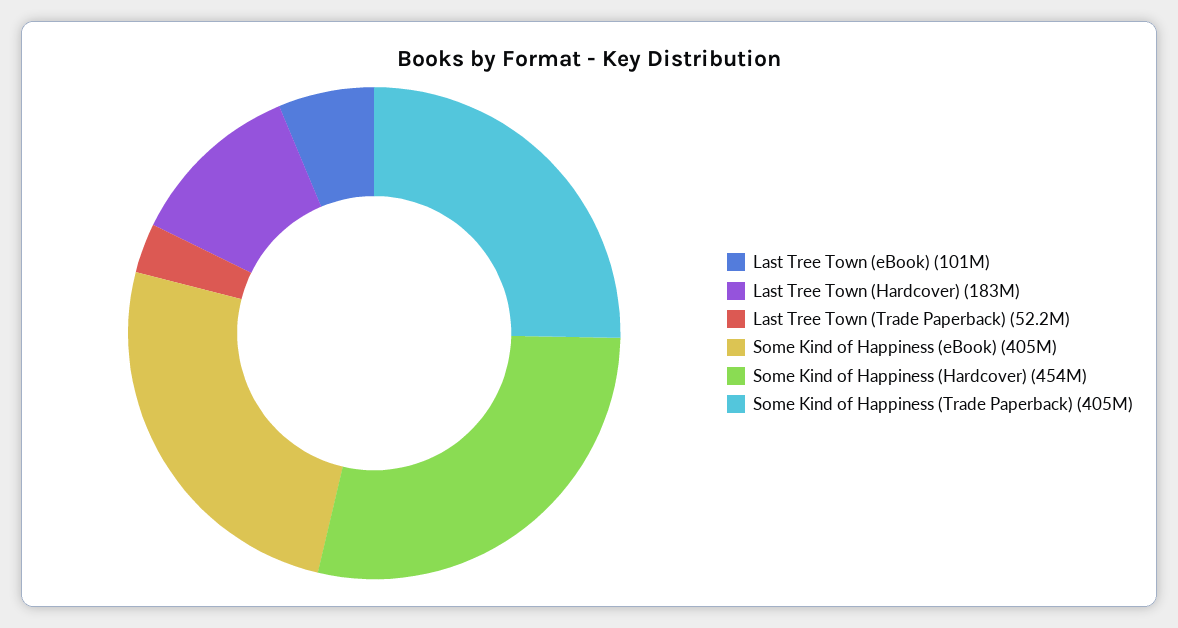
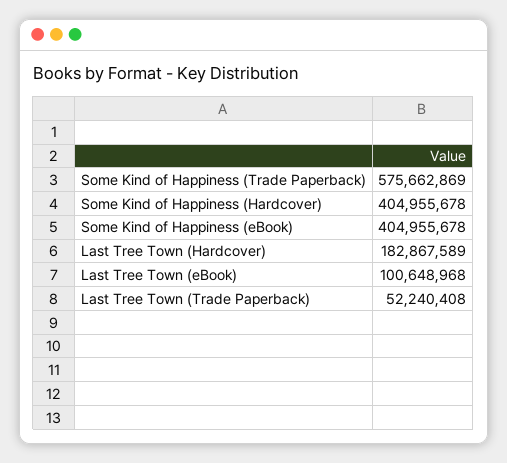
  {
    "Last Tree Town (eBook)": 100648968,
    "Last Tree Town (Hardcover)": 182867589,
    "Last Tree Town (Trade Paperback)": 52240408,
    "Some Kind of Happiness (eBook)": 404955678,
-   "Some Kind of Happiness (Hardcover)": 454000000,
+   "Some Kind of Happiness (Hardcover)": 404955678,
-   "Some Kind of Happiness (Trade Paperback)": 405000000
+   "Some Kind of Happiness (Trade Paperback)": 575662869
  }

